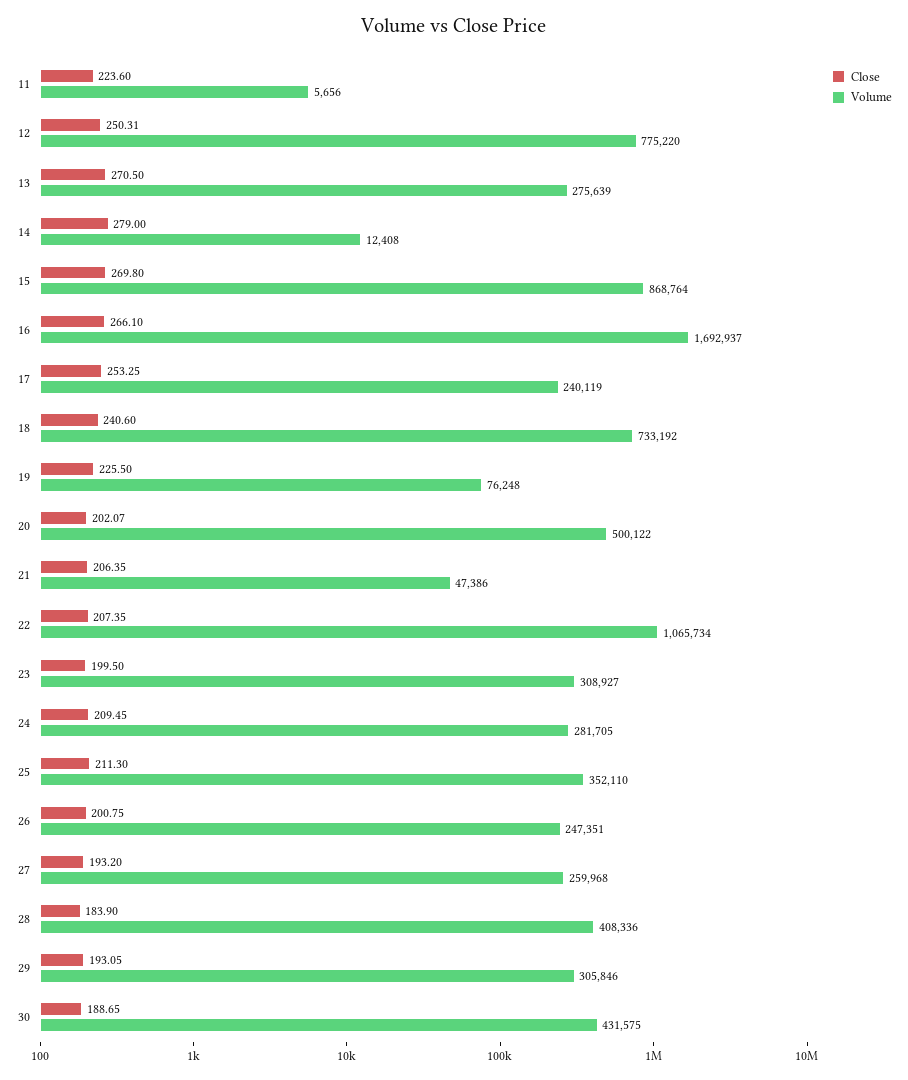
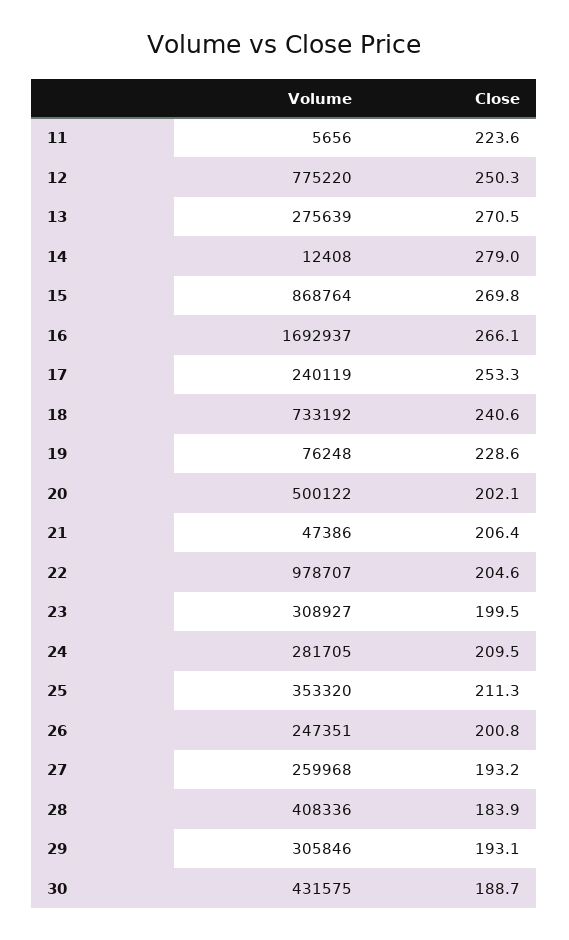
  {
    "Close": {
      "11": 223.6,
      "12": 250.31,
      "13": 270.5,
      "14": 279,
      "15": 269.8,
      "16": 266.1,
      "17": 253.25,
      "18": 240.6,
-     "19": 225.5,
+     "19": 228.6,
      "20": 202.07,
      "21": 206.35,
-     "22": 207.35,
+     "22": 204.6,
      "23": 199.5,
      "24": 209.45,
      "25": 211.3,
      "26": 200.75,
      "27": 193.2,
      "28": 183.9,
      "29": 193.05,
      "30": 188.65
    },
    "Volume": {
      "11": 5656,
      "12": 775220,
      "13": 275639,
      "14": 12408,
      "15": 868764,
      "16": 1692937,
      "17": 240119,
      "18": 733192,
      "19": 76248,
      "20": 500122,
      "21": 47386,
-     "22": 1065734,
+     "22": 978707,
      "23": 308927,
      "24": 281705,
-     "25": 352110,
+     "25": 353320,
      "26": 247351,
      "27": 259968,
      "28": 408336,
      "29": 305846,
      "30": 431575
    }
  }

